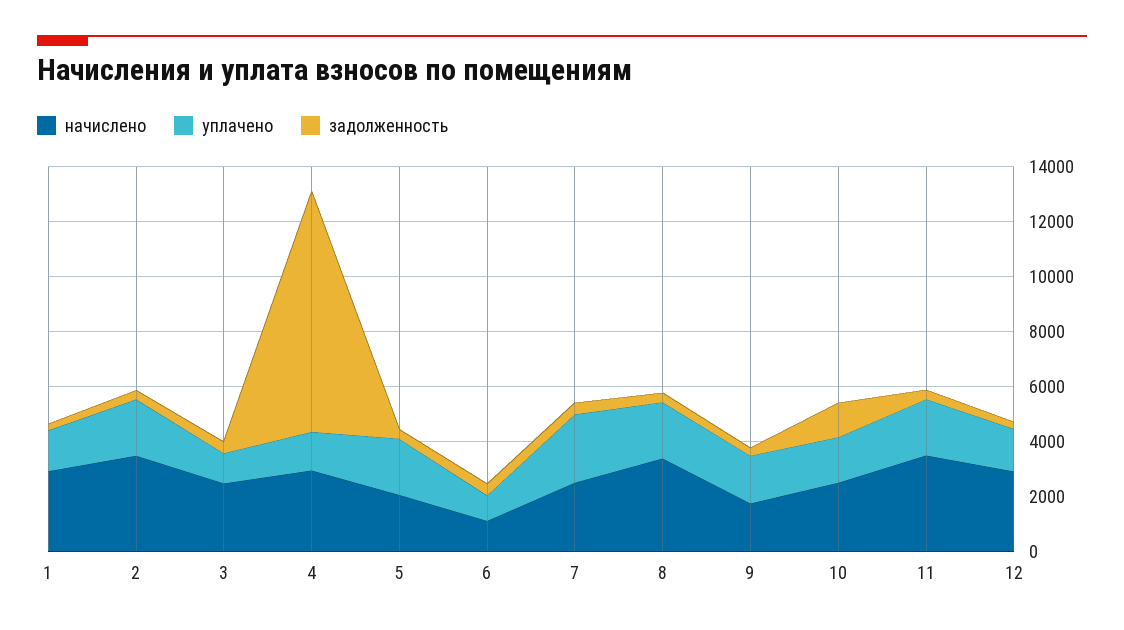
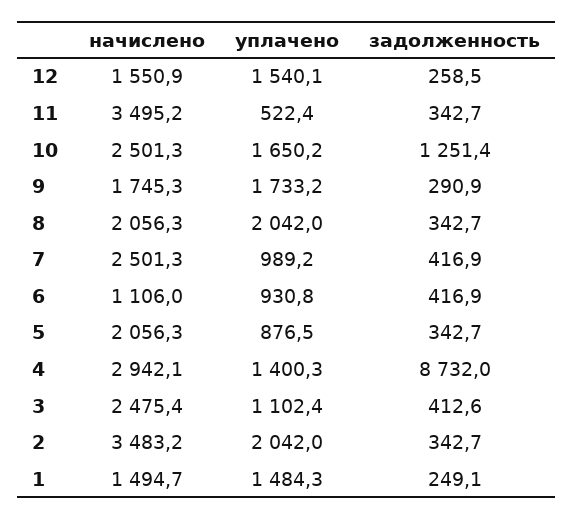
  {
    "начислено": {
-     "1": 3000,
+     "1": 1494.7,
      "2": 3483.2,
      "3": 2475.4,
      "4": 2942.1,
      "5": 2056.3,
      "6": 1106,
      "7": 2501.3,
-     "8": 3500,
+     "8": 2056.3,
      "9": 1745.3,
      "10": 2501.3,
      "11": 3495.2,
-     "12": 3000
+     "12": 1550.9
    },
    "уплачено": {
      "1": 1484.3,
      "2": 2042,
      "3": 1102.4,
      "4": 1400.3,
-     "5": 2000,
+     "5": 876.5,
      "6": 930.8,
-     "7": 2500,
+     "7": 989.2,
      "8": 2042,
      "9": 1733.2,
      "10": 1650.2,
-     "11": 2000,
+     "11": 522.4,
      "12": 1540.1
    },
    "задолженность": {
      "1": 249.1,
      "2": 342.7,
      "3": 412.6,
      "4": 8732,
      "5": 342.7,
      "6": 416.9,
      "7": 416.9,
      "8": 342.7,
      "9": 290.9,
      "10": 1251.4,
      "11": 342.7,
      "12": 258.5
    }
  }

